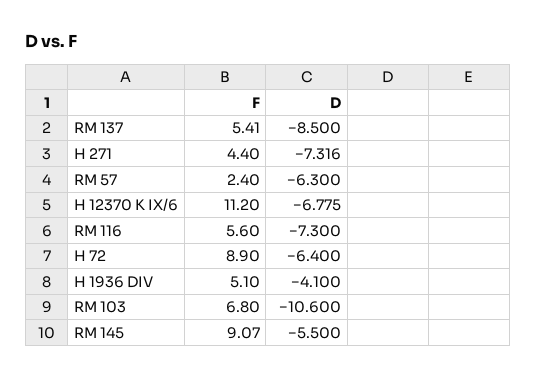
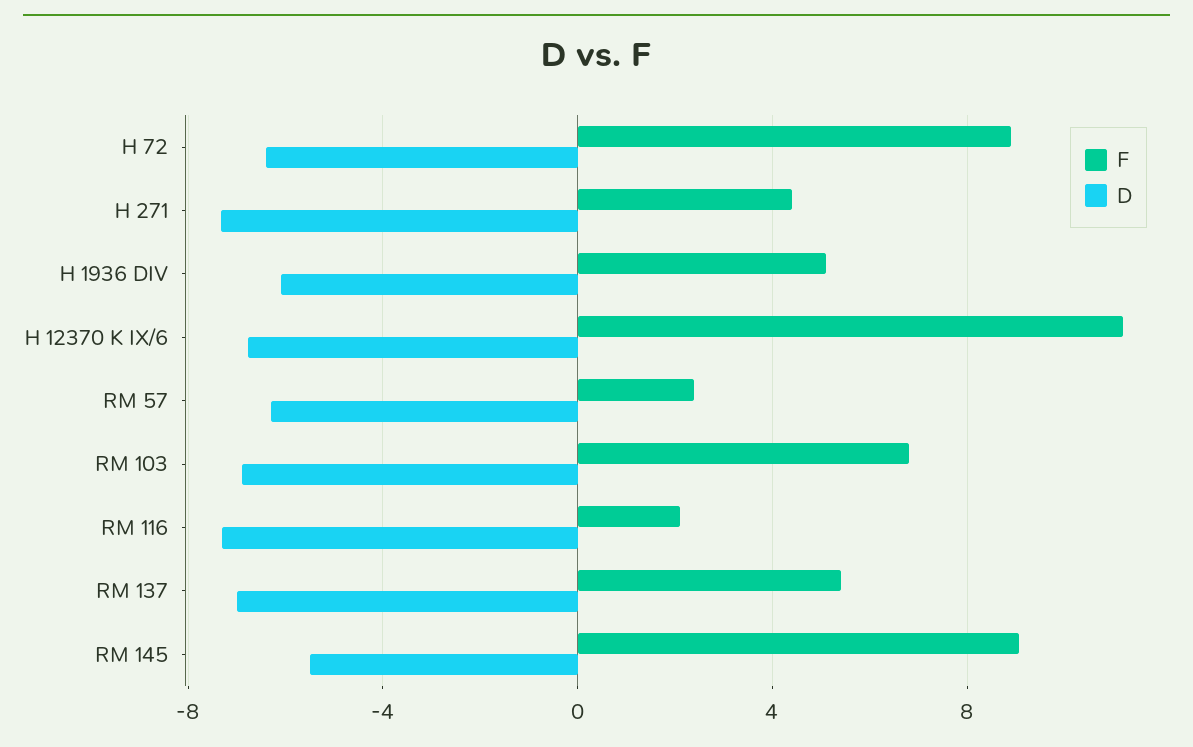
  {
    "F": {
      "RM 137": 5.41,
      "H 271": 4.4,
      "RM 57": 2.4,
      "H 12370 K IX/6": 11.2,
-     "RM 116": 5.6,
+     "RM 116": 2,
      "H 72": 8.9,
      "H 1936 DIV": 5.1,
      "RM 103": 6.8,
      "RM 145": 9.07
    },
    "D": {
-     "RM 137": -8.5,
+     "RM 137": -7,
      "H 271": -7.316,
      "RM 57": -6.3,
      "H 12370 K IX/6": -6.775,
      "RM 116": -7.3,
      "H 72": -6.4,
-     "H 1936 DIV": -4.1,
+     "H 1936 DIV": -6,
-     "RM 103": -10.6,
+     "RM 103": -7,
      "RM 145": -5.5
    }
  }

